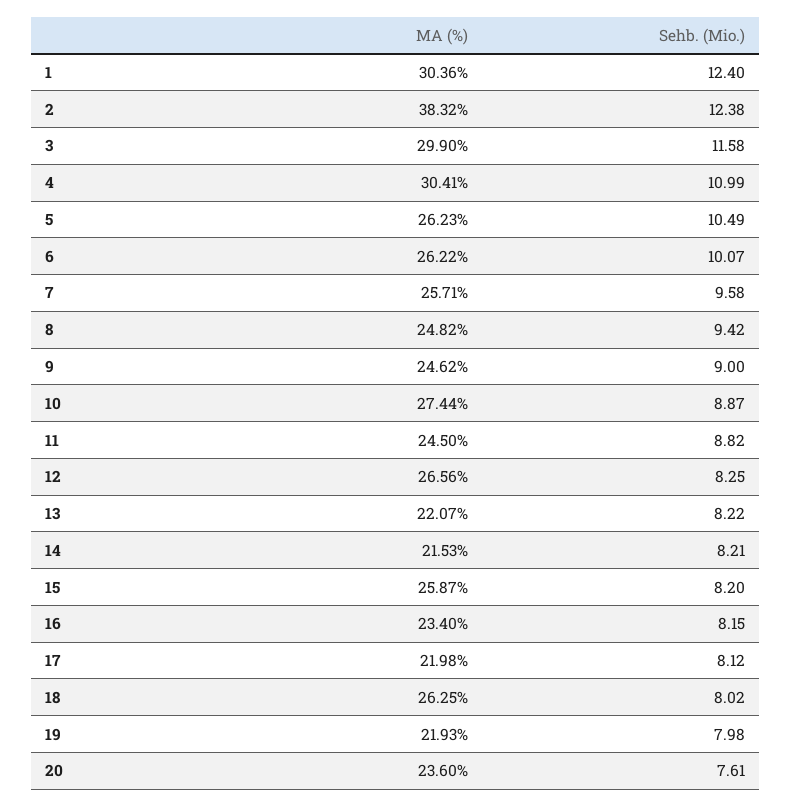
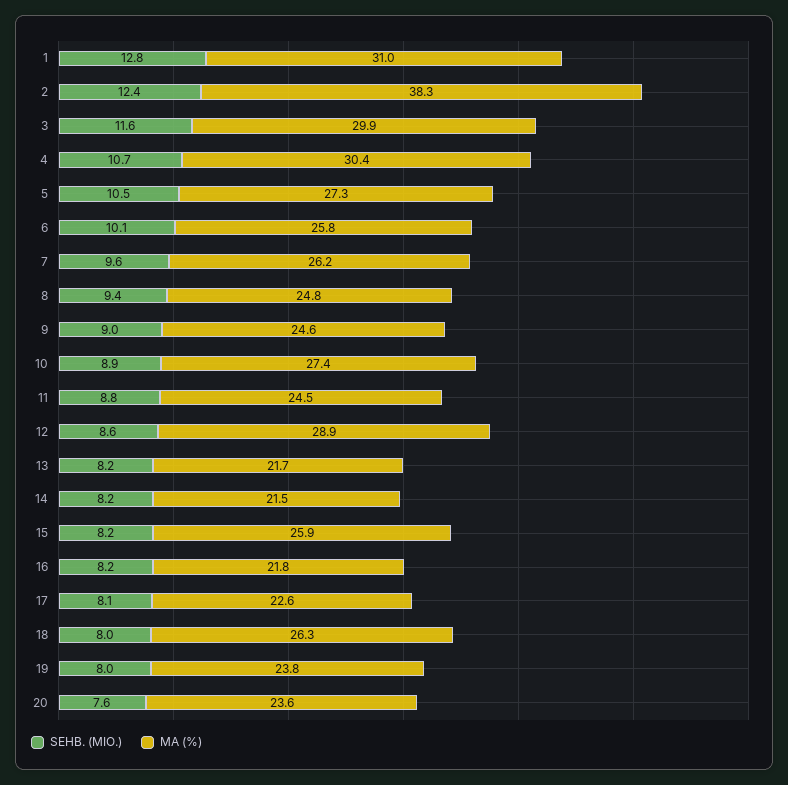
  {
    "MA (%)": {
-     "1": 30.36,
+     "1": 31,
      "2": 38.32,
      "3": 29.9,
      "4": 30.41,
-     "5": 26.23,
+     "5": 27.3,
-     "6": 26.22,
+     "6": 25.8,
-     "7": 25.71,
+     "7": 26.2,
      "8": 24.82,
      "9": 24.62,
      "10": 27.44,
      "11": 24.5,
-     "12": 26.56,
+     "12": 28.9,
-     "13": 22.07,
+     "13": 21.7,
      "14": 21.53,
      "15": 25.87,
-     "16": 23.4,
+     "16": 21.8,
-     "17": 21.98,
+     "17": 22.6,
      "18": 26.25,
-     "19": 21.93,
+     "19": 23.8,
      "20": 23.6
    },
    "Sehb. (Mio.)": {
-     "1": 12.4,
+     "1": 12.8,
      "2": 12.38,
      "3": 11.58,
-     "4": 10.99,
+     "4": 10.7,
      "5": 10.49,
      "6": 10.07,
      "7": 9.58,
      "8": 9.42,
      "9": 9,
      "10": 8.87,
      "11": 8.82,
-     "12": 8.25,
+     "12": 8.6,
      "13": 8.22,
      "14": 8.21,
      "15": 8.2,
      "16": 8.15,
      "17": 8.12,
      "18": 8.02,
      "19": 7.98,
      "20": 7.61
    }
  }

